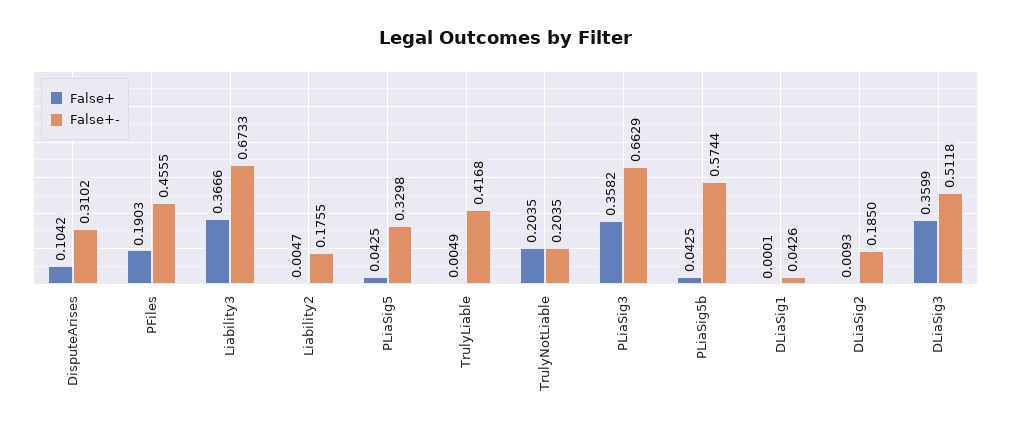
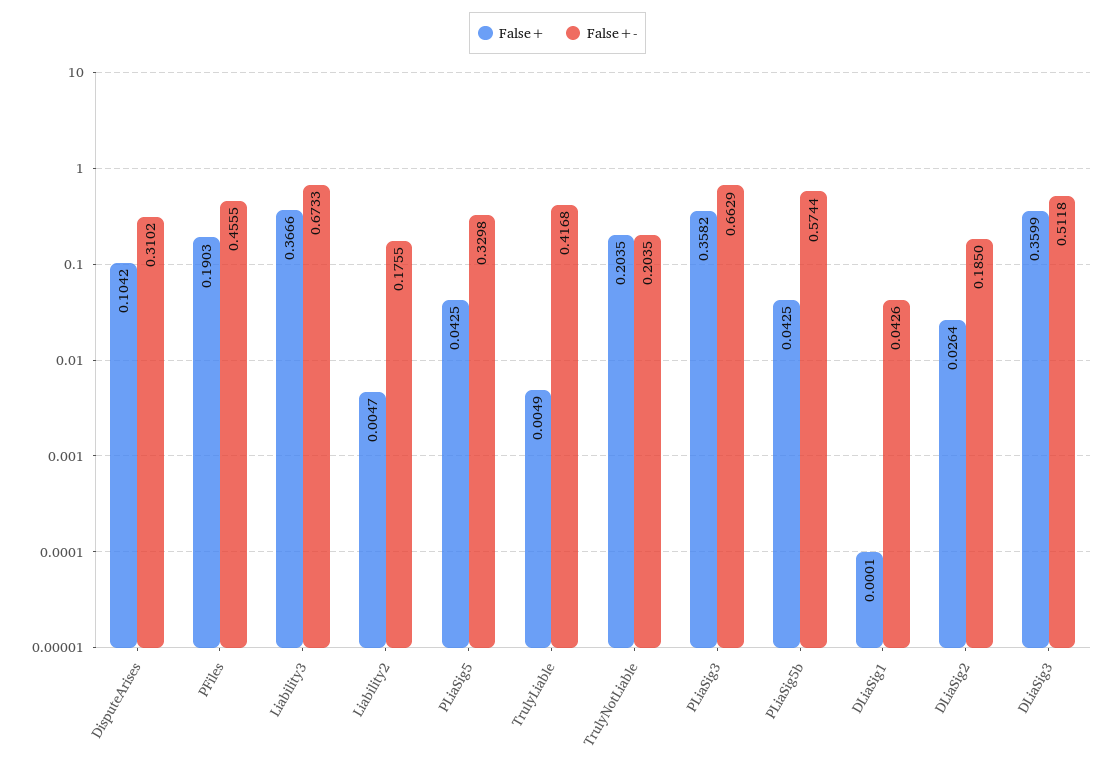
  {
    "False+": {
      "DisputeArises": 0.1042,
      "PFiles": 0.1903,
      "Liability3": 0.3666,
      "Liability2": 0.0047,
      "PLiaSig5": 0.0425,
      "TrulyLiable": 0.0049,
      "TrulyNotLiable": 0.2035,
      "PLiaSig3": 0.3582,
      "PLiaSig5b": 0.0425,
      "DLiaSig1": 0.0001,
-     "DLiaSig2": 0.0093,
+     "DLiaSig2": 0.0264,
      "DLiaSig3": 0.3599
    },
    "False+-": {
      "DisputeArises": 0.3102,
      "PFiles": 0.4555,
      "Liability3": 0.6733,
      "Liability2": 0.1755,
      "PLiaSig5": 0.3298,
      "TrulyLiable": 0.4168,
      "TrulyNotLiable": 0.2035,
      "PLiaSig3": 0.6629,
      "PLiaSig5b": 0.5744,
      "DLiaSig1": 0.0426,
      "DLiaSig2": 0.185,
      "DLiaSig3": 0.5118
    }
  }

